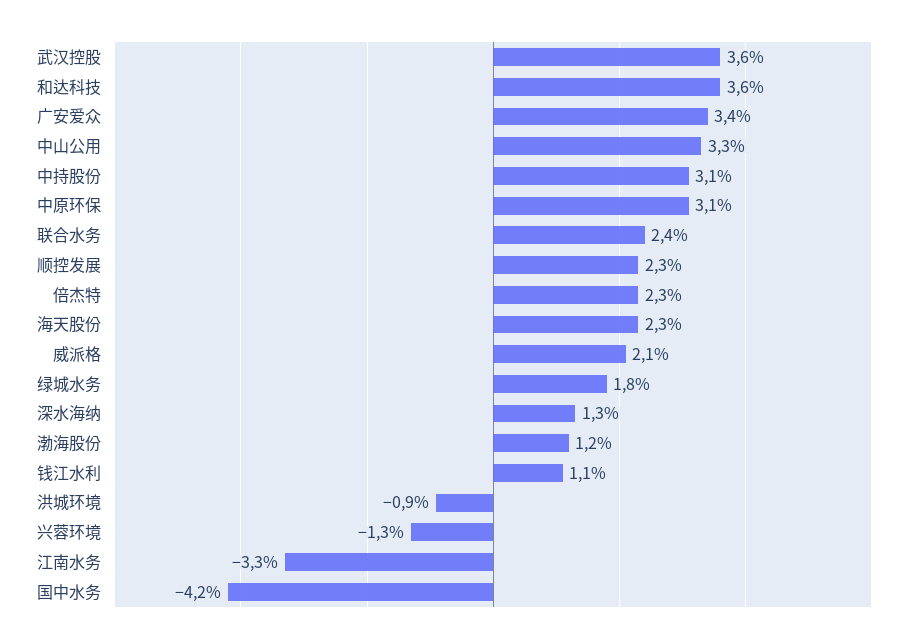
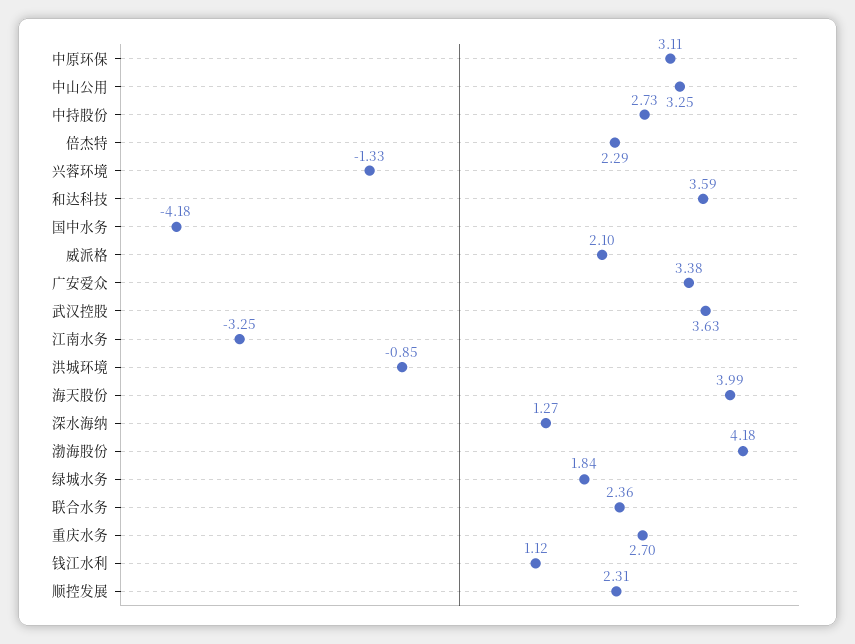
  {
    "武汉控股": 3.63,
    "和达科技": 3.59,
    "广安爱众": 3.38,
    "中山公用": 3.25,
-   "中持股份": 3.1,
+   "中持股份": 2.73,
    "中原环保": 3.11,
    "联合水务": 2.36,
    "顺控发展": 2.31,
    "倍杰特": 2.29,
-   "海天股份": 2.3,
+   "海天股份": 3.99,
    "威派格": 2.1,
    "绿城水务": 1.84,
    "深水海纳": 1.27,
-   "渤海股份": 1.2,
+   "渤海股份": 4.18,
    "钱江水利": 1.12,
    "洪城环境": -0.85,
    "兴蓉环境": -1.33,
    "江南水务": -3.25,
-   "国中水务": -4.18
+   "国中水务": -4.18,
+   "重庆水务": 2.7
  }

